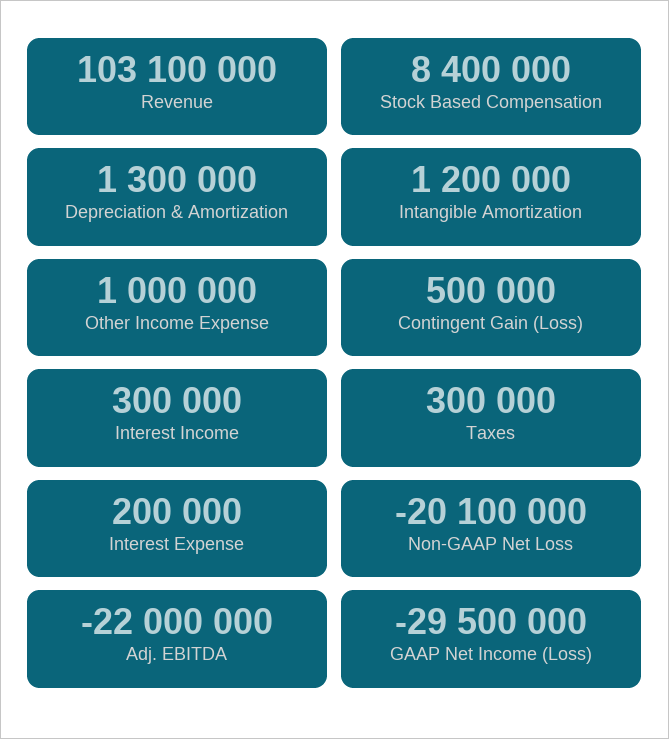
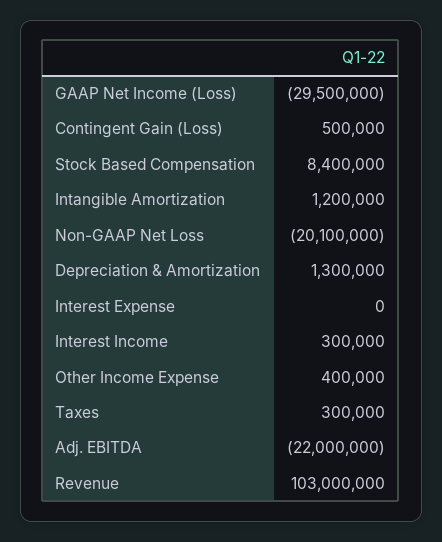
  {
-   "Revenue": 103100000,
+   "Revenue": 103000000,
    "Stock Based Compensation": 8400000,
    "Depreciation & Amortization": 1300000,
    "Intangible Amortization": 1200000,
-   "Other Income Expense": 1000000,
+   "Other Income Expense": 400000,
    "Contingent Gain (Loss)": 500000,
    "Interest Income": 300000,
    "Taxes": 300000,
-   "Interest Expense": 200000,
+   "Interest Expense": 0,
    "Non-GAAP Net Loss": -20100000,
    "Adj. EBITDA": -22000000,
    "GAAP Net Income (Loss)": -29500000
  }

